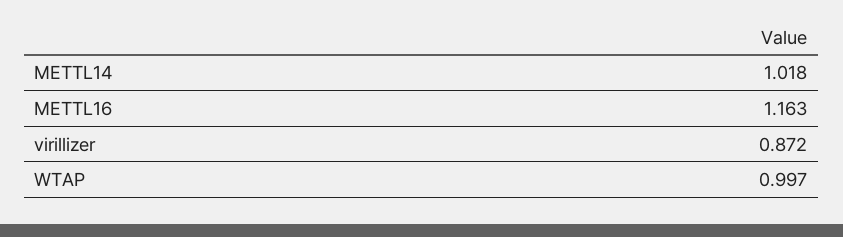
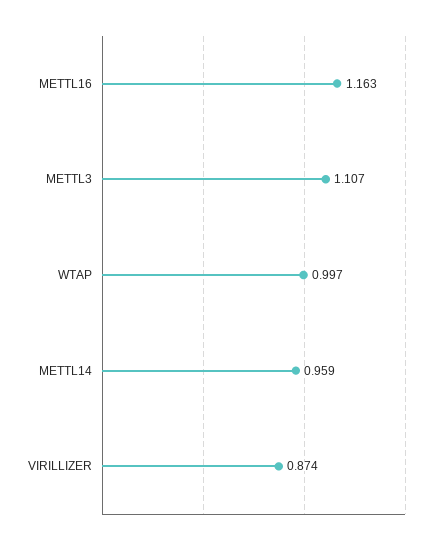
  {
-   "METTL14": 1.018,
+   "METTL14": 0.959,
    "METTL16": 1.163,
-   "virillizer": 0.872,
+   "virillizer": 0.874,
-   "WTAP": 0.997
+   "WTAP": 0.997,
+   "METTL3": 1.107
  }

